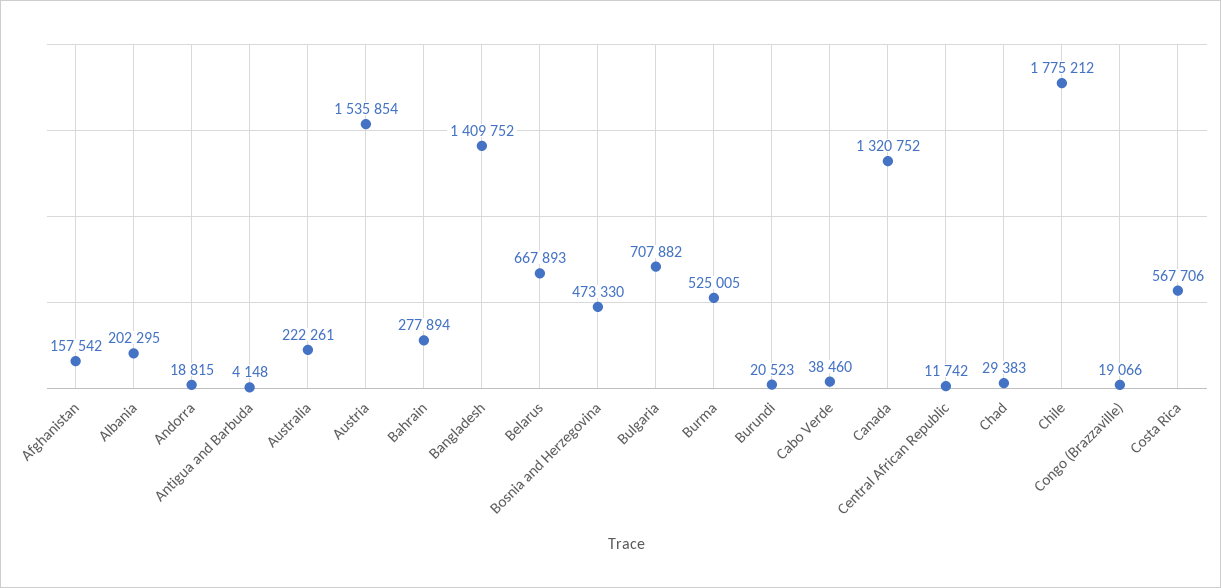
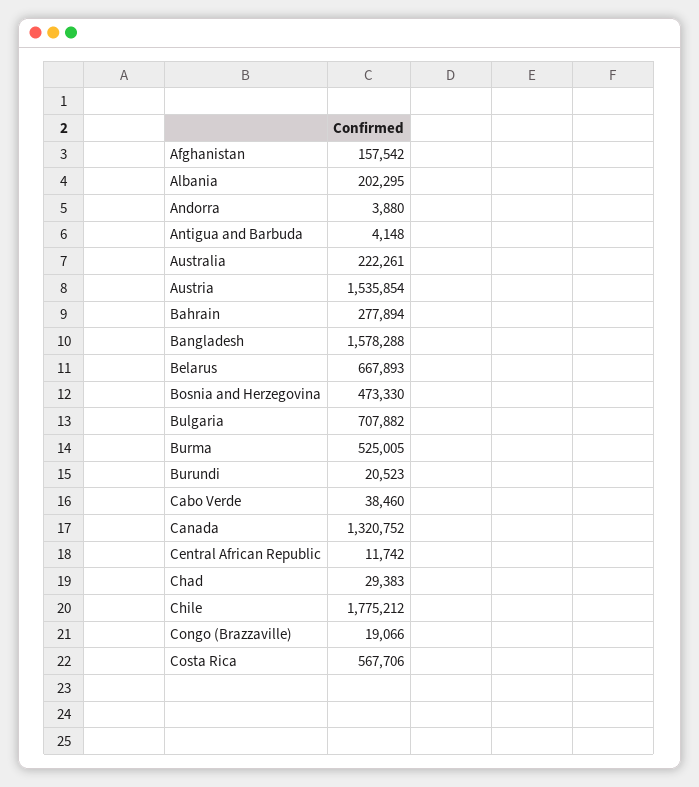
  {
    "Afghanistan": 157542,
    "Albania": 202295,
-   "Andorra": 18815,
+   "Andorra": 3880,
    "Antigua and Barbuda": 4148,
    "Australia": 222261,
    "Austria": 1535854,
    "Bahrain": 277894,
-   "Bangladesh": 1409752,
+   "Bangladesh": 1578288,
    "Belarus": 667893,
    "Bosnia and Herzegovina": 473330,
    "Bulgaria": 707882,
    "Burma": 525005,
    "Burundi": 20523,
    "Cabo Verde": 38460,
    "Canada": 1320752,
    "Central African Republic": 11742,
    "Chad": 29383,
    "Chile": 1775212,
    "Congo (Brazzaville)": 19066,
    "Costa Rica": 567706
  }

